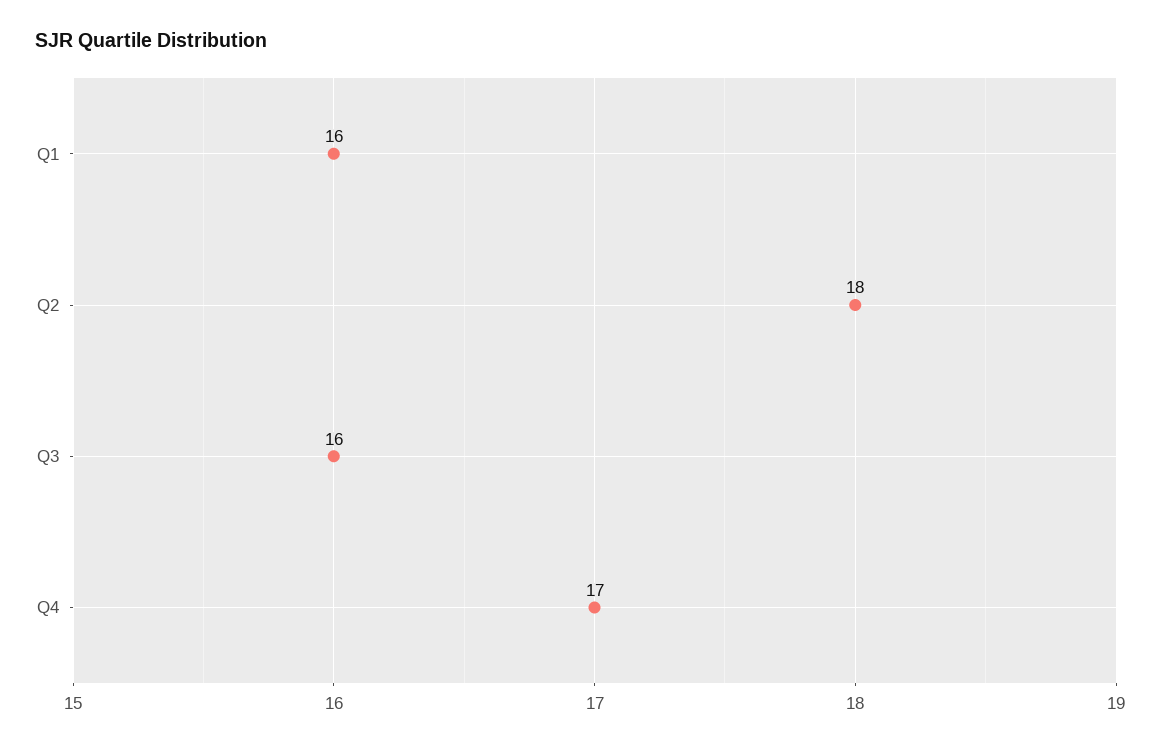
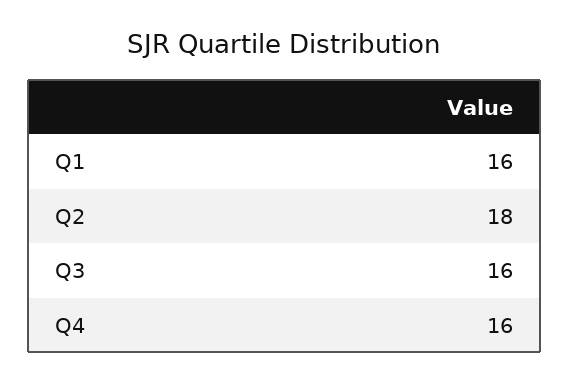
  {
    "Q1": 16,
    "Q2": 18,
    "Q3": 16,
-   "Q4": 17
+   "Q4": 16
  }

